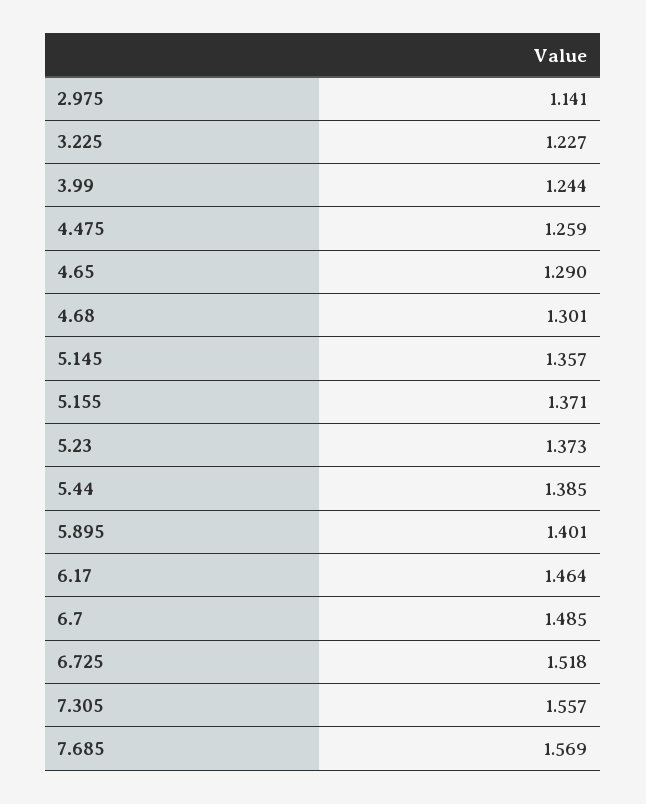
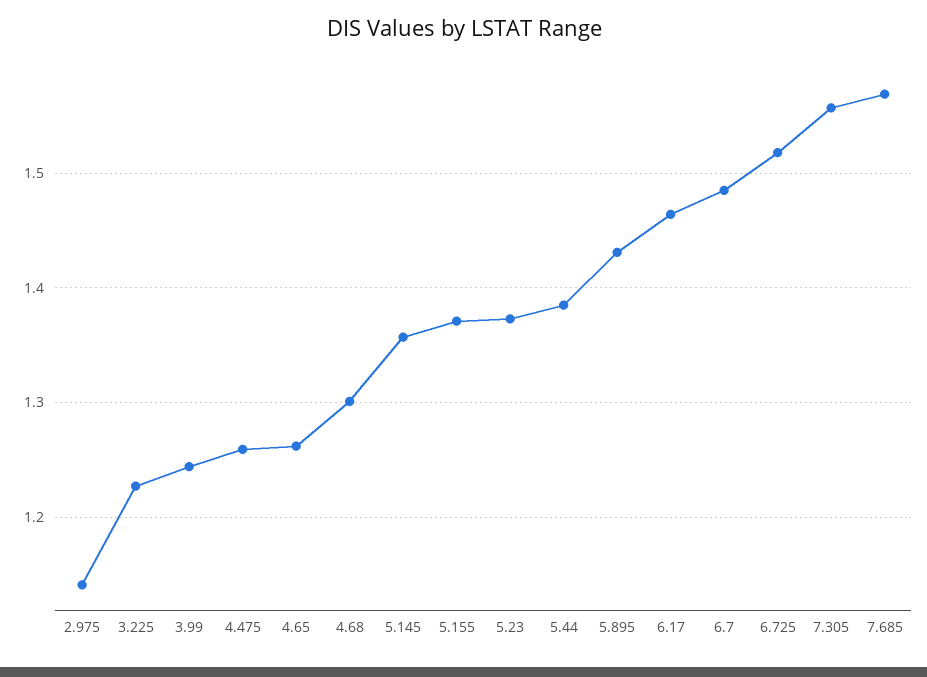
  {
    "2.975": 1.141,
    "3.225": 1.227,
    "3.99": 1.244,
    "4.475": 1.259,
-   "4.65": 1.29,
+   "4.65": 1.26,
    "4.68": 1.301,
    "5.145": 1.357,
    "5.155": 1.371,
    "5.23": 1.373,
    "5.44": 1.385,
-   "5.895": 1.401,
+   "5.895": 1.43,
    "6.17": 1.464,
    "6.7": 1.485,
    "6.725": 1.518,
    "7.305": 1.557,
    "7.685": 1.569
  }

